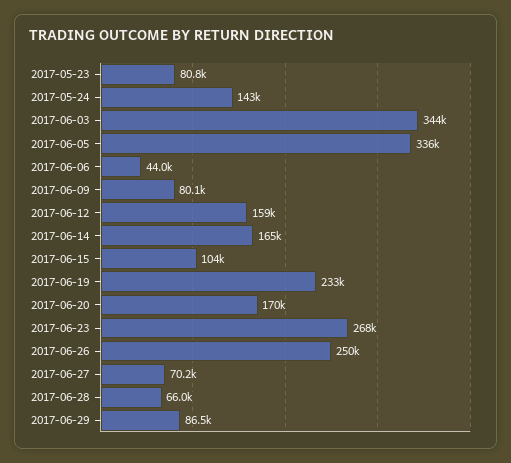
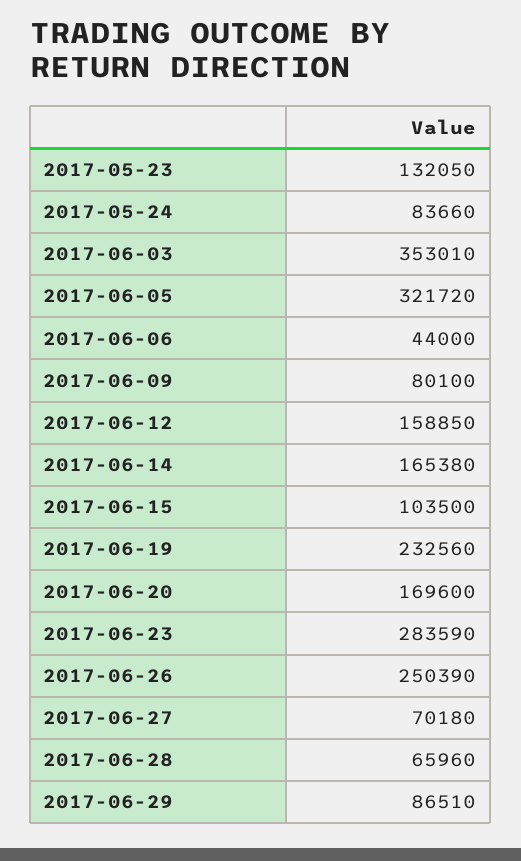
  {
-   "2017-05-23": 80800,
+   "2017-05-23": 132050,
-   "2017-05-24": 143000,
+   "2017-05-24": 83660,
-   "2017-06-03": 344000,
+   "2017-06-03": 353010,
-   "2017-06-05": 336000,
+   "2017-06-05": 321720,
    "2017-06-06": 44000,
    "2017-06-09": 80100,
    "2017-06-12": 158850,
    "2017-06-14": 165380,
    "2017-06-15": 103500,
    "2017-06-19": 232560,
    "2017-06-20": 169600,
-   "2017-06-23": 268000,
+   "2017-06-23": 283590,
    "2017-06-26": 250390,
    "2017-06-27": 70180,
    "2017-06-28": 65960,
    "2017-06-29": 86510
  }

